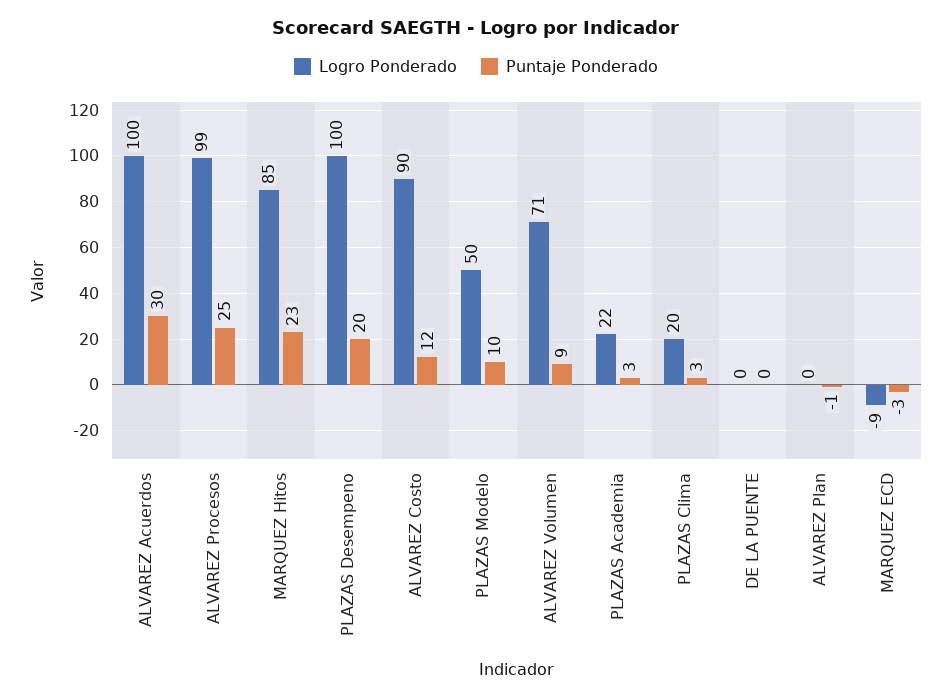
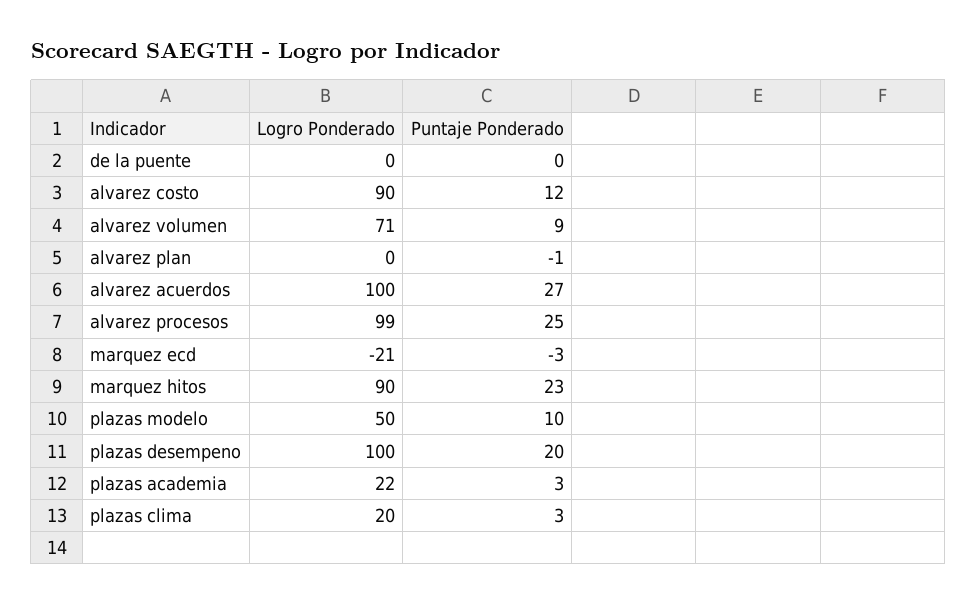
  {
    "Logro Ponderado": {
      "ALVAREZ Acuerdos": 100,
      "ALVAREZ Procesos": 99,
-     "MARQUEZ Hitos": 85,
+     "MARQUEZ Hitos": 90,
      "PLAZAS Desempeno": 100,
      "ALVAREZ Costo": 90,
      "PLAZAS Modelo": 50,
      "ALVAREZ Volumen": 71,
      "PLAZAS Academia": 22,
      "PLAZAS Clima": 20,
      "DE LA PUENTE": 0,
      "ALVAREZ Plan": 0,
-     "MARQUEZ ECD": -9
+     "MARQUEZ ECD": -21
    },
    "Puntaje Ponderado": {
-     "ALVAREZ Acuerdos": 30,
+     "ALVAREZ Acuerdos": 27,
      "ALVAREZ Procesos": 25,
      "MARQUEZ Hitos": 23,
      "PLAZAS Desempeno": 20,
      "ALVAREZ Costo": 12,
      "PLAZAS Modelo": 10,
      "ALVAREZ Volumen": 9,
      "PLAZAS Academia": 3,
      "PLAZAS Clima": 3,
      "DE LA PUENTE": 0,
      "ALVAREZ Plan": -1,
      "MARQUEZ ECD": -3
    }
  }

